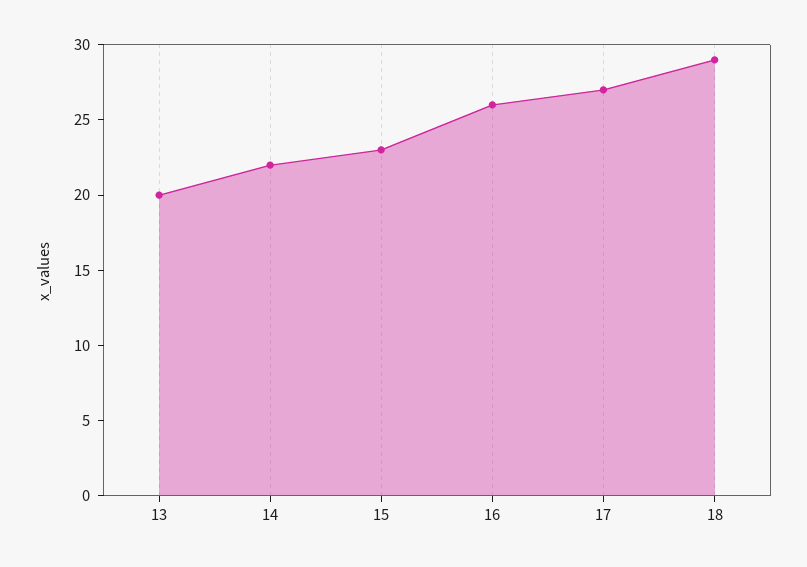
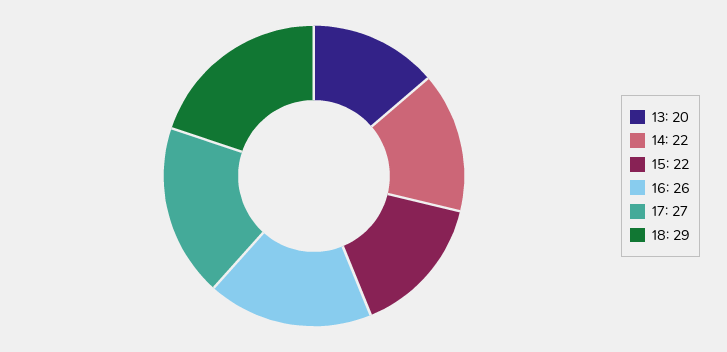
  {
    "13": 20,
    "14": 22,
-   "15": 23,
+   "15": 22,
    "16": 26,
    "17": 27,
    "18": 29
  }

